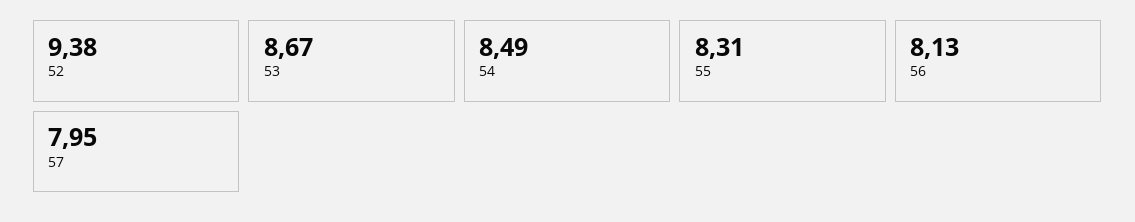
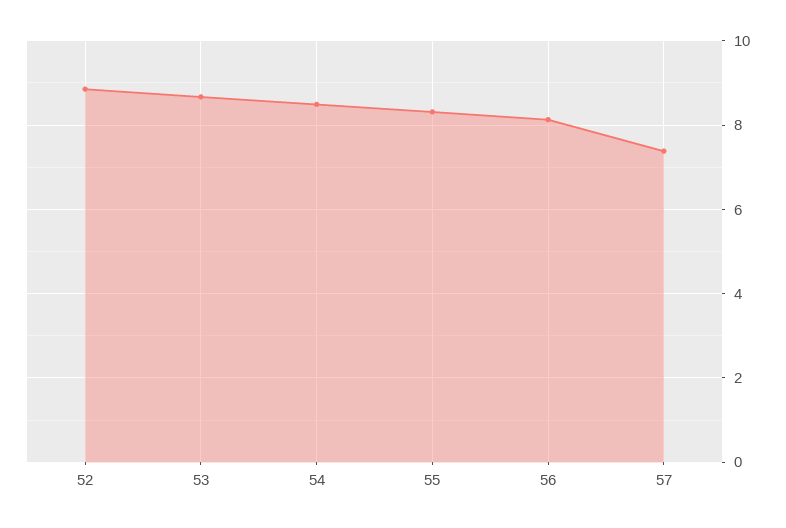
  {
-   "52": 9.38,
+   "52": 8.8,
    "53": 8.67,
    "54": 8.49,
    "55": 8.31,
    "56": 8.13,
-   "57": 7.95
+   "57": 7.4
  }

